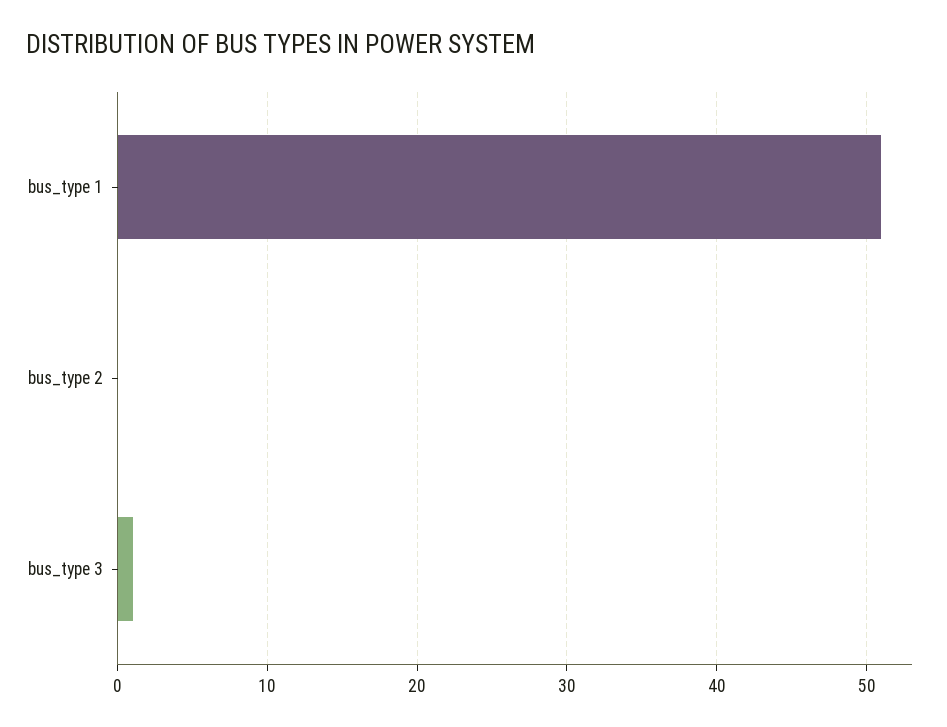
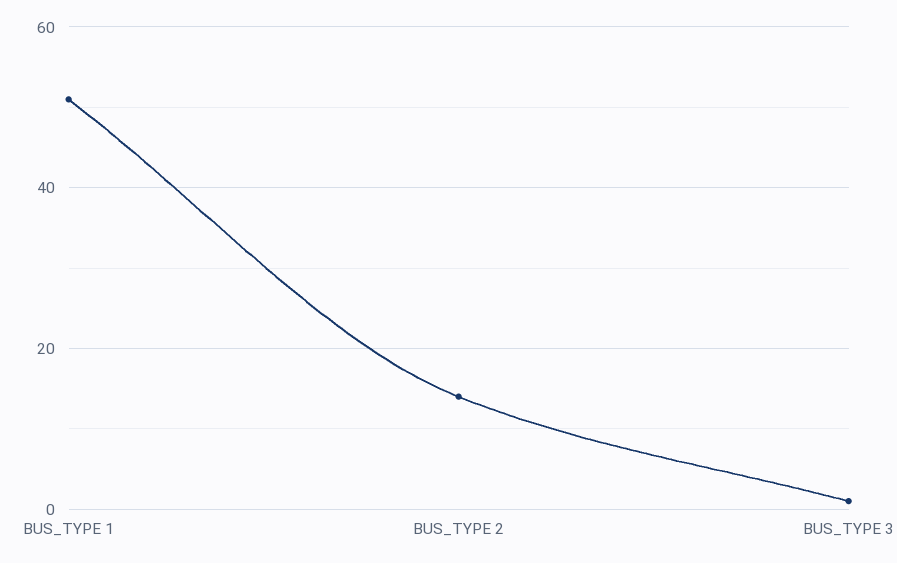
  {
    "bus_type 1": 51,
-   "bus_type 2": 0,
+   "bus_type 2": 15,
    "bus_type 3": 1
  }

